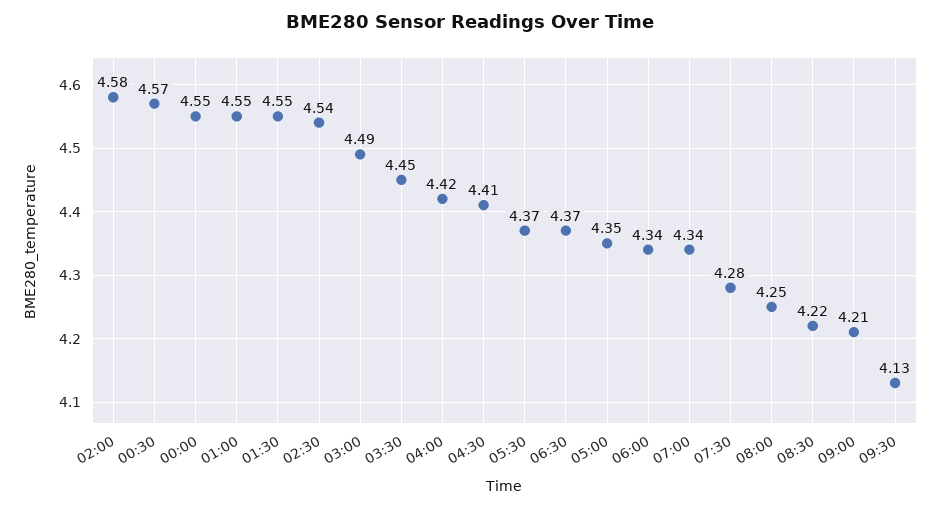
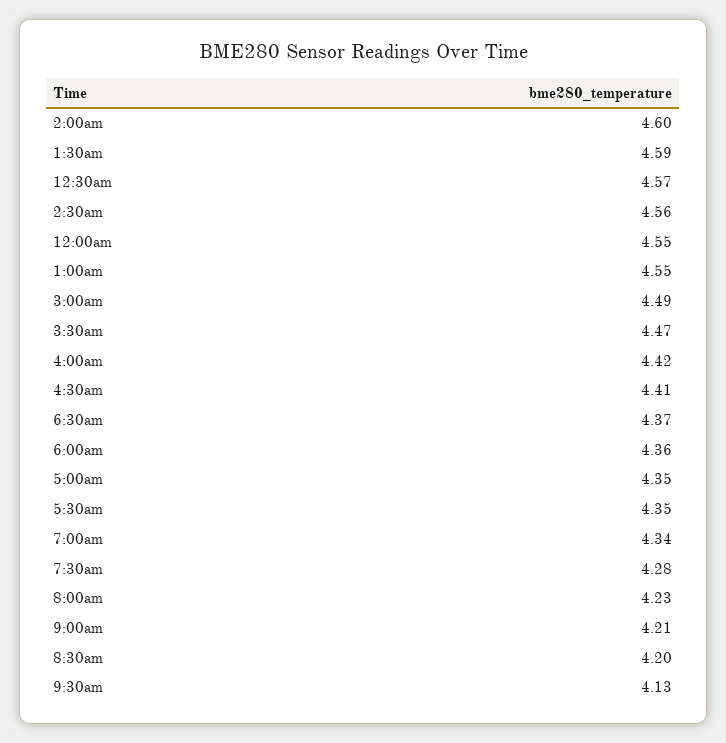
  {
-   "02:00": 4.58,
+   "02:00": 4.6,
    "00:30": 4.57,
    "00:00": 4.55,
    "01:00": 4.55,
-   "01:30": 4.55,
+   "01:30": 4.59,
-   "02:30": 4.54,
+   "02:30": 4.56,
    "03:00": 4.49,
-   "03:30": 4.45,
+   "03:30": 4.47,
    "04:00": 4.42,
    "04:30": 4.41,
-   "05:30": 4.37,
+   "05:30": 4.35,
    "06:30": 4.37,
    "05:00": 4.35,
-   "06:00": 4.34,
+   "06:00": 4.36,
    "07:00": 4.34,
    "07:30": 4.28,
-   "08:00": 4.25,
+   "08:00": 4.23,
-   "08:30": 4.22,
+   "08:30": 4.2,
    "09:00": 4.21,
    "09:30": 4.13
  }

